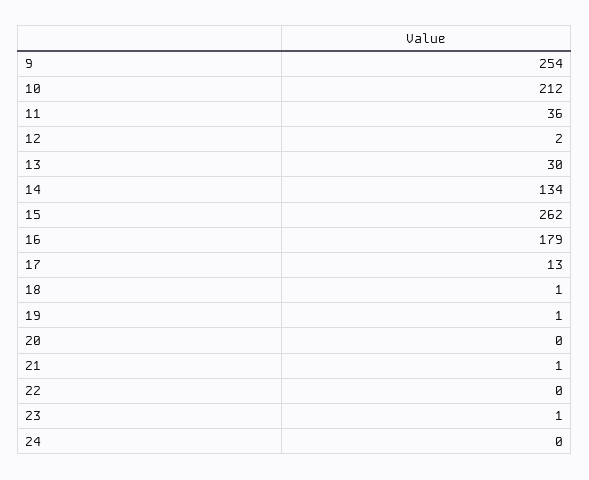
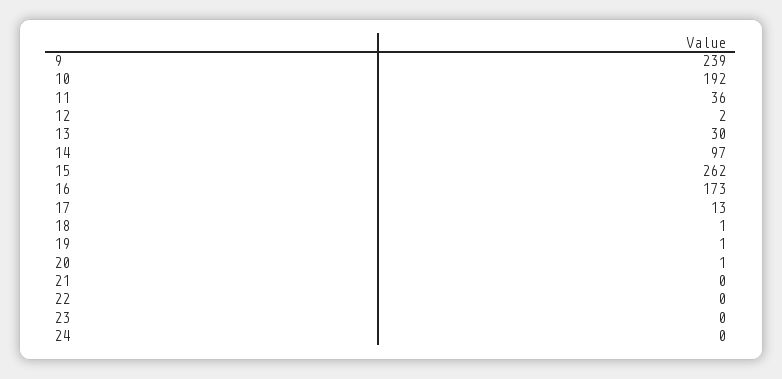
  {
-   "9": 254,
+   "9": 239,
-   "10": 212,
+   "10": 192,
    "11": 36,
    "12": 2,
    "13": 30,
-   "14": 134,
+   "14": 97,
    "15": 262,
-   "16": 179,
+   "16": 173,
    "17": 13,
    "18": 1,
    "19": 1,
-   "20": 0,
+   "20": 1,
-   "21": 1,
+   "21": 0,
    "22": 0,
-   "23": 1,
+   "23": 0,
    "24": 0
  }

